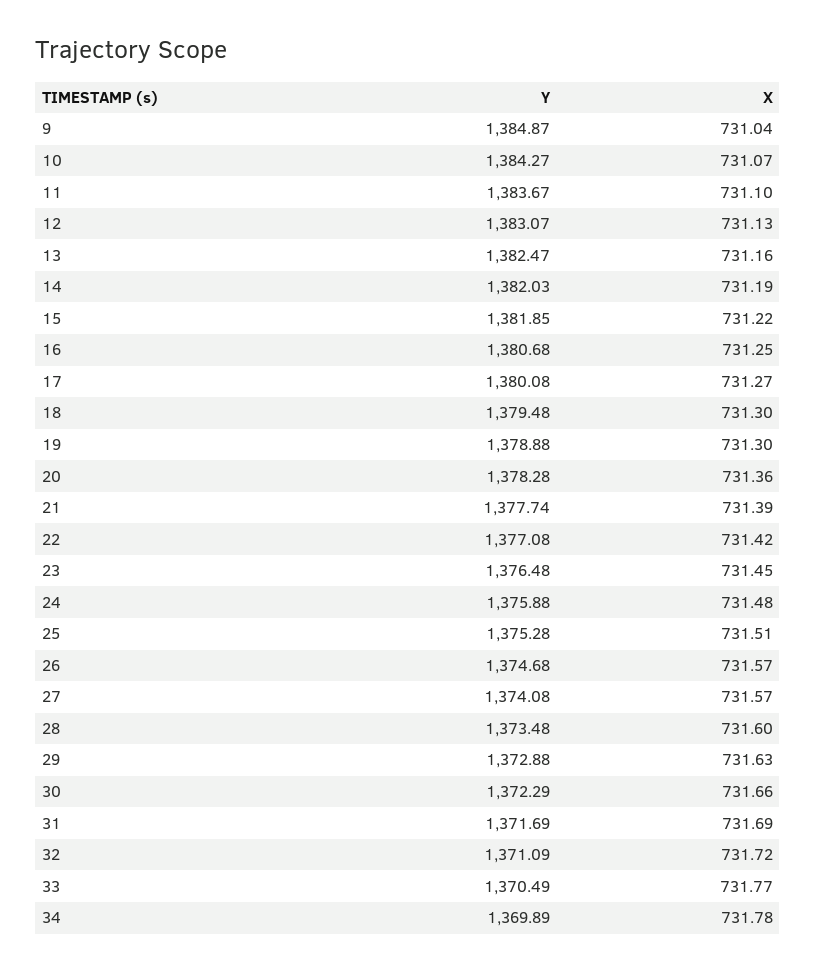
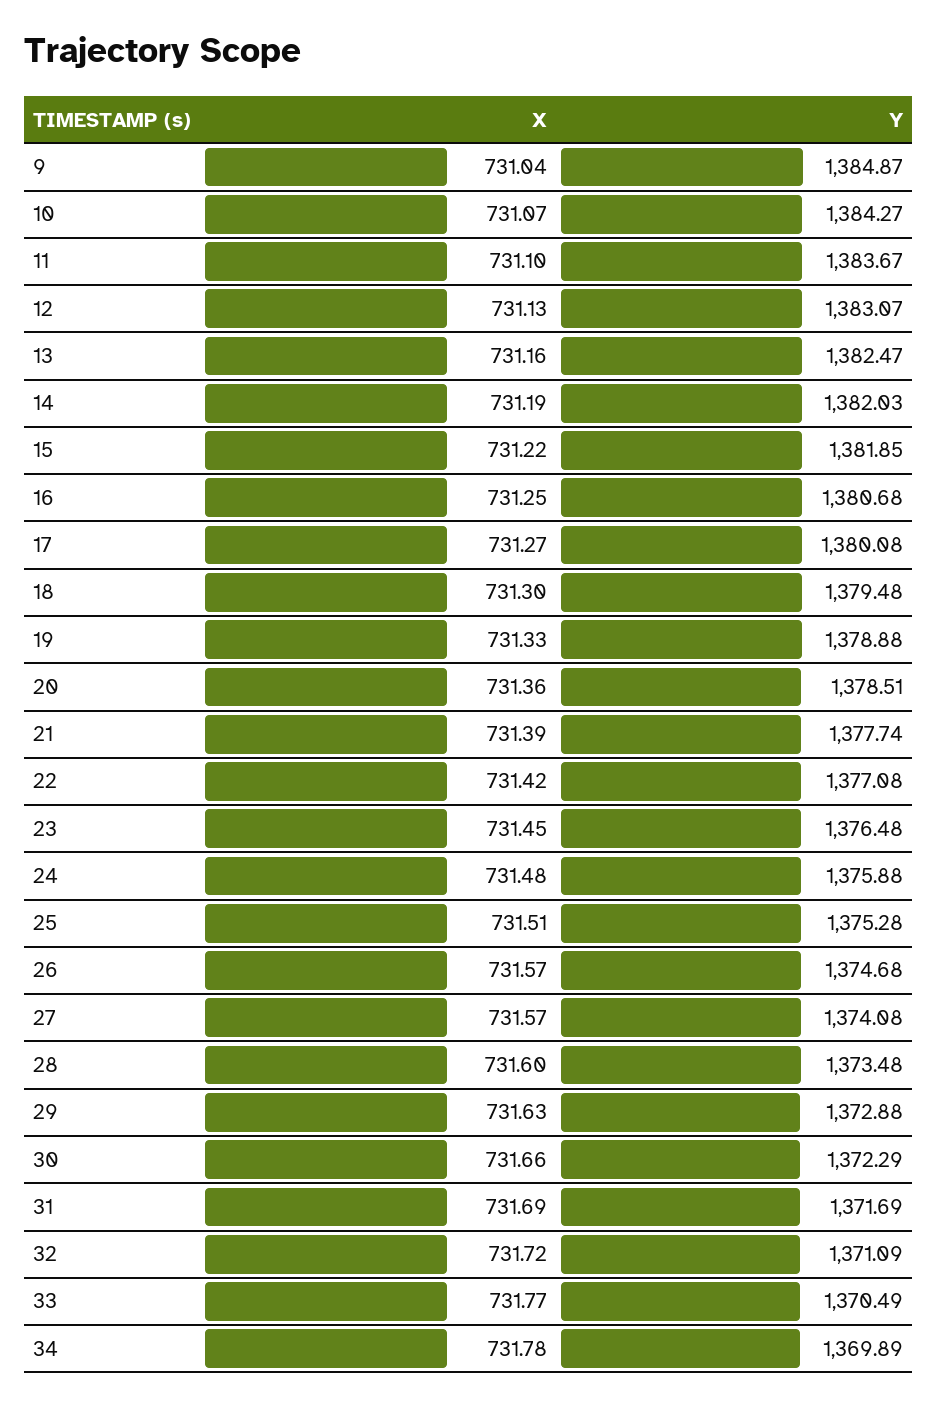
  {
    "Y": {
      "9": 1384.87,
      "10": 1384.27,
      "11": 1383.67,
      "12": 1383.07,
      "13": 1382.47,
      "14": 1382.03,
      "15": 1381.85,
      "16": 1380.68,
      "17": 1380.08,
      "18": 1379.48,
      "19": 1378.88,
-     "20": 1378.28,
+     "20": 1378.51,
      "21": 1377.74,
      "22": 1377.08,
      "23": 1376.48,
      "24": 1375.88,
      "25": 1375.28,
      "26": 1374.68,
      "27": 1374.08,
      "28": 1373.48,
      "29": 1372.88,
      "30": 1372.29,
      "31": 1371.69,
      "32": 1371.09,
      "33": 1370.49,
      "34": 1369.89
    },
    "X": {
      "9": 731.04,
      "10": 731.07,
      "11": 731.1,
      "12": 731.13,
      "13": 731.16,
      "14": 731.19,
      "15": 731.22,
      "16": 731.25,
      "17": 731.27,
      "18": 731.3,
-     "19": 731.3,
+     "19": 731.33,
      "20": 731.36,
      "21": 731.39,
      "22": 731.42,
      "23": 731.45,
      "24": 731.48,
      "25": 731.51,
      "26": 731.57,
      "27": 731.57,
      "28": 731.6,
      "29": 731.63,
      "30": 731.66,
      "31": 731.69,
      "32": 731.72,
      "33": 731.77,
      "34": 731.78
    }
  }

